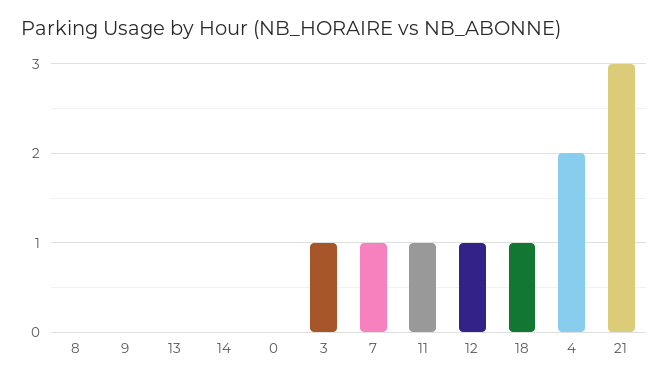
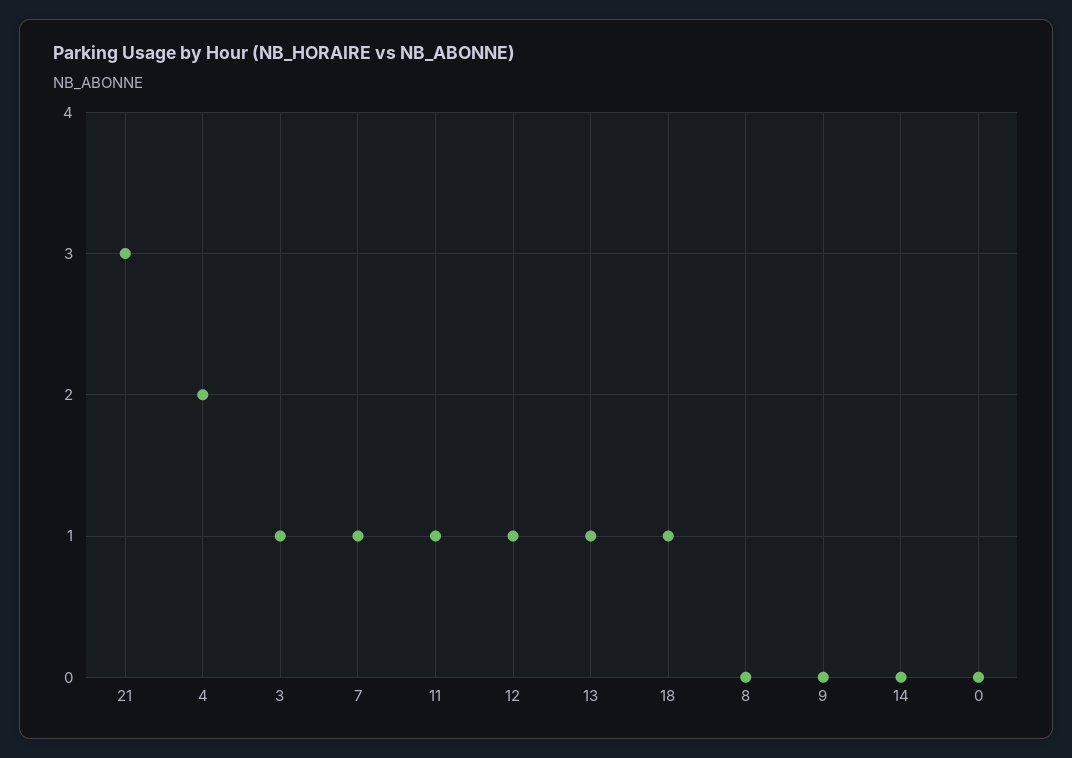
  {
    "8": 0,
    "9": 0,
-   "13": 0,
+   "13": 1,
    "14": 0,
    "0": 0,
    "3": 1,
    "7": 1,
    "11": 1,
    "12": 1,
    "18": 1,
    "4": 2,
    "21": 3
  }

